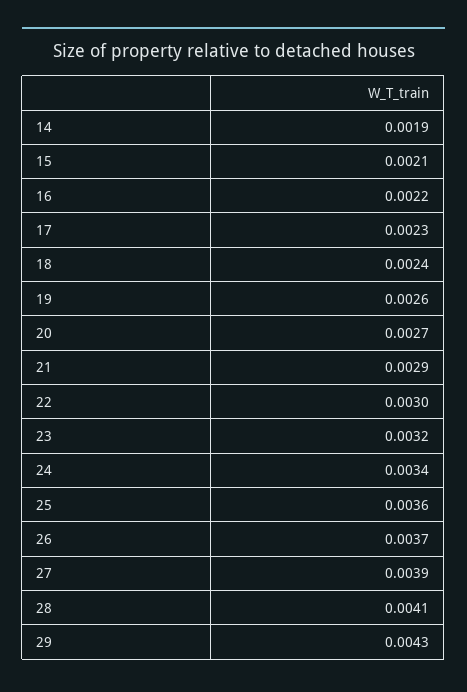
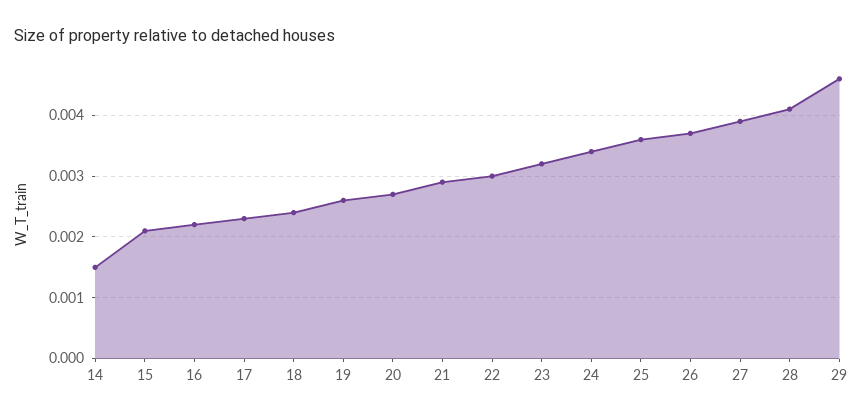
  {
-   "14": 0.0019,
+   "14": 0.0015,
    "15": 0.0021,
    "16": 0.0022,
    "17": 0.0023,
    "18": 0.0024,
    "19": 0.0026,
    "20": 0.0027,
    "21": 0.0029,
    "22": 0.003,
    "23": 0.0032,
    "24": 0.0034,
    "25": 0.0036,
    "26": 0.0037,
    "27": 0.0039,
    "28": 0.0041,
-   "29": 0.0043
+   "29": 0.0046
  }

